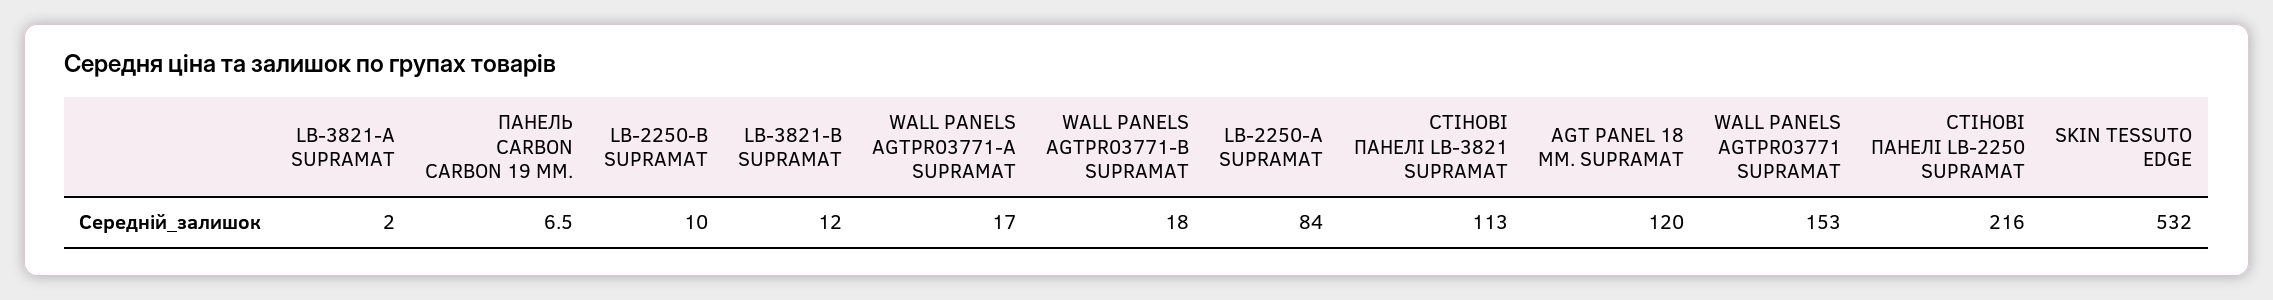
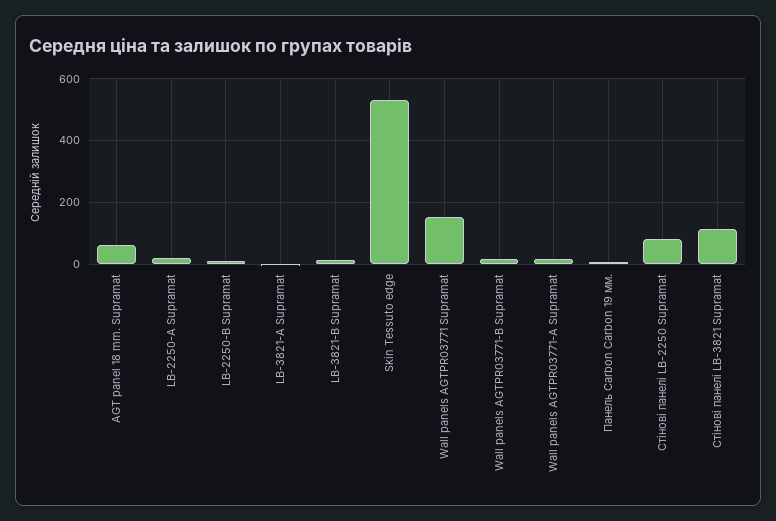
  {
    "LB-3821-А SUPRAMAT": 2,
    "ПАНЕЛЬ CARBON CARBON 19 ММ.": 6.5,
    "LB-2250-В SUPRAMAT": 10,
    "LB-3821-В SUPRAMAT": 12,
    "WALL PANELS AGTPR03771-А SUPRAMAT": 17,
    "WALL PANELS AGTPR03771-B SUPRAMAT": 18,
-   "LB-2250-А SUPRAMAT": 84,
+   "LB-2250-А SUPRAMAT": 20,
    "СТІНОВІ ПАНЕЛІ LB-3821 SUPRAMAT": 113,
-   "AGT PANEL 18 MM. SUPRAMAT": 120,
+   "AGT PANEL 18 MM. SUPRAMAT": 60,
    "WALL PANELS AGTPR03771 SUPRAMAT": 153,
-   "СТІНОВІ ПАНЕЛІ LB-2250 SUPRAMAT": 216,
+   "СТІНОВІ ПАНЕЛІ LB-2250 SUPRAMAT": 80,
    "SKIN TESSUTO EDGE": 532
  }

